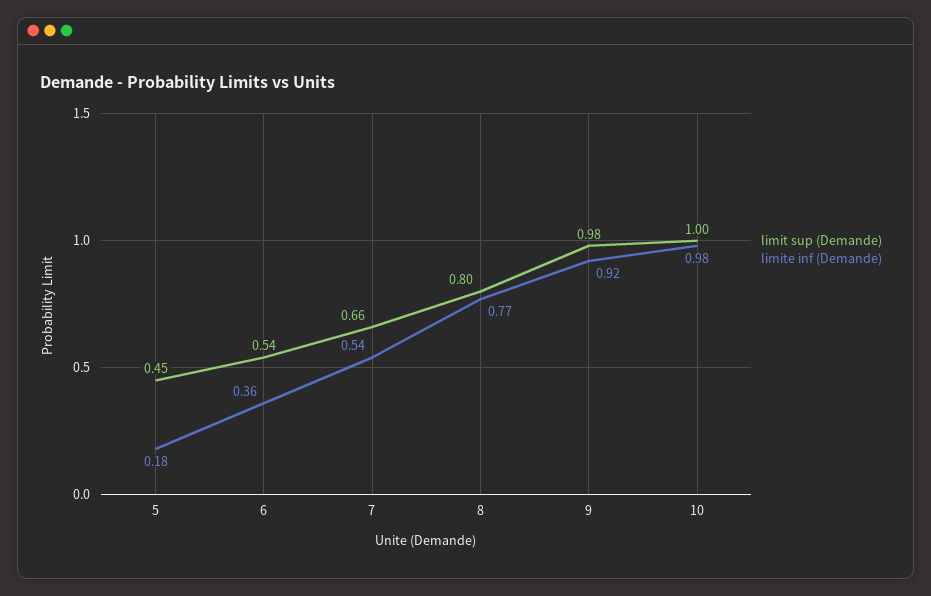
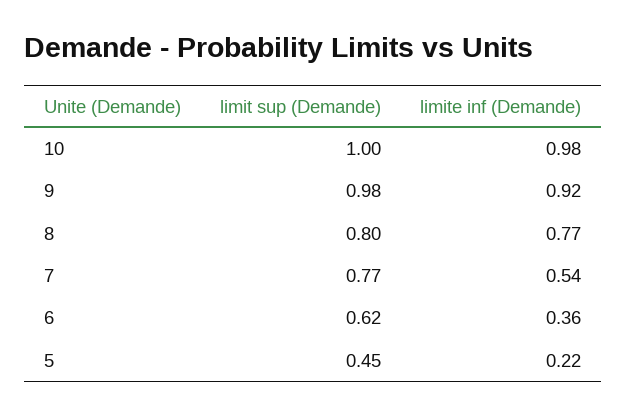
  {
    "limit sup (Demande)": {
      "5": 0.45,
-     "6": 0.54,
+     "6": 0.62,
-     "7": 0.66,
+     "7": 0.77,
      "8": 0.8,
      "9": 0.98,
      "10": 1
    },
    "limite inf (Demande)": {
-     "5": 0.18,
+     "5": 0.22,
      "6": 0.36,
      "7": 0.54,
      "8": 0.77,
      "9": 0.92,
      "10": 0.98
    }
  }

